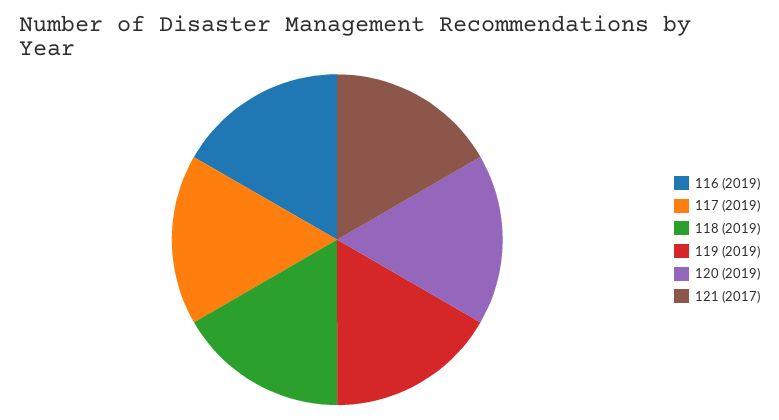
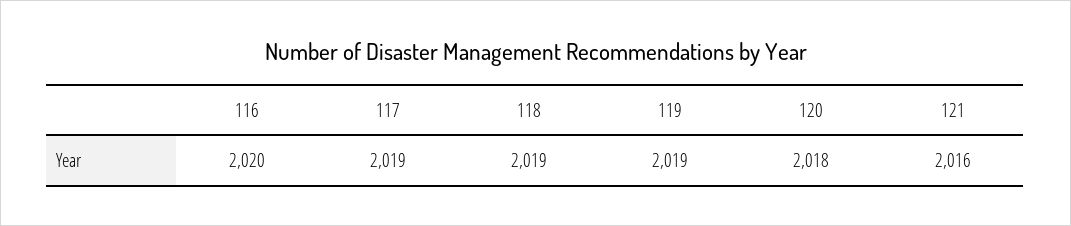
  {
-   "116": 2019,
+   "116": 2020,
    "117": 2019,
    "118": 2019,
    "119": 2019,
-   "120": 2019,
+   "120": 2018,
-   "121": 2017
+   "121": 2016
  }

